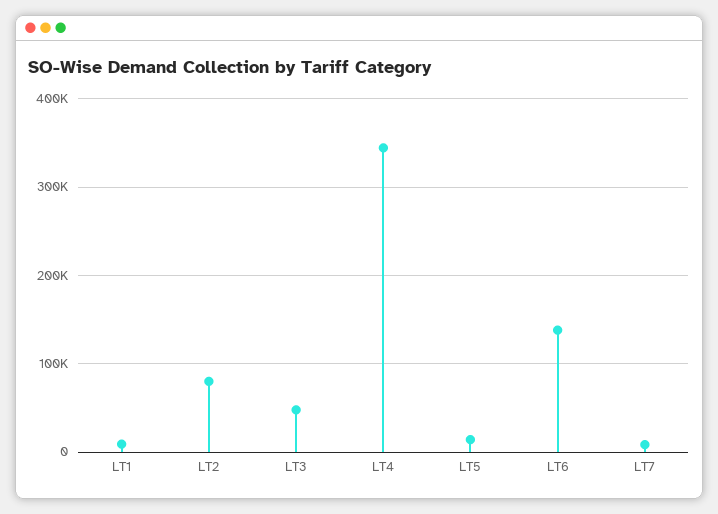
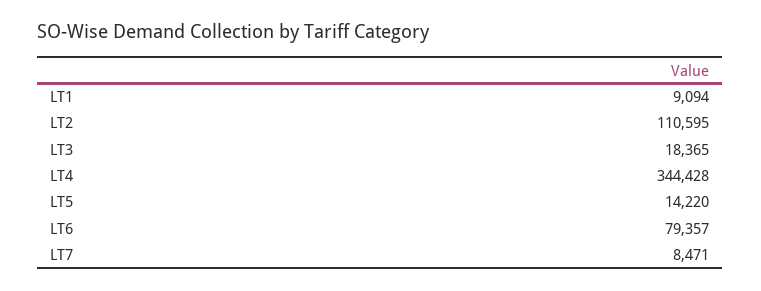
  {
    "LT1": 9094,
-   "LT2": 80000,
+   "LT2": 110595,
-   "LT3": 50000,
+   "LT3": 18365,
    "LT4": 344428,
    "LT5": 14220,
-   "LT6": 140000,
+   "LT6": 79357,
    "LT7": 8471
  }

